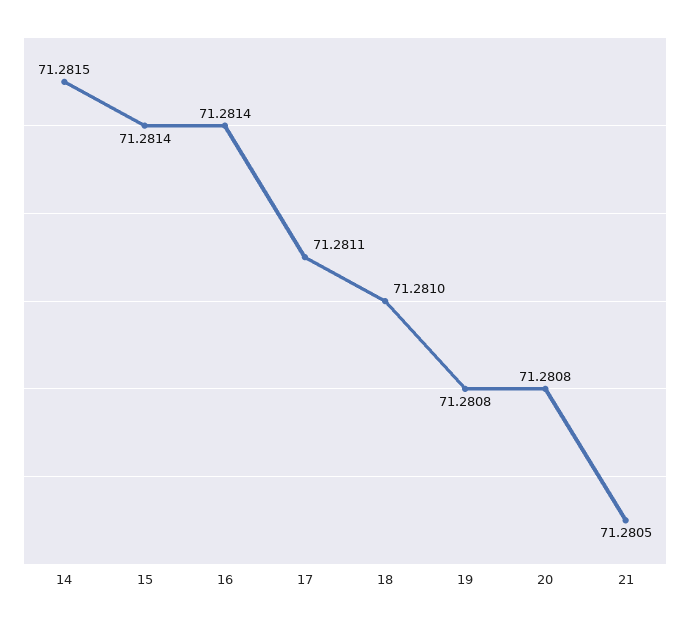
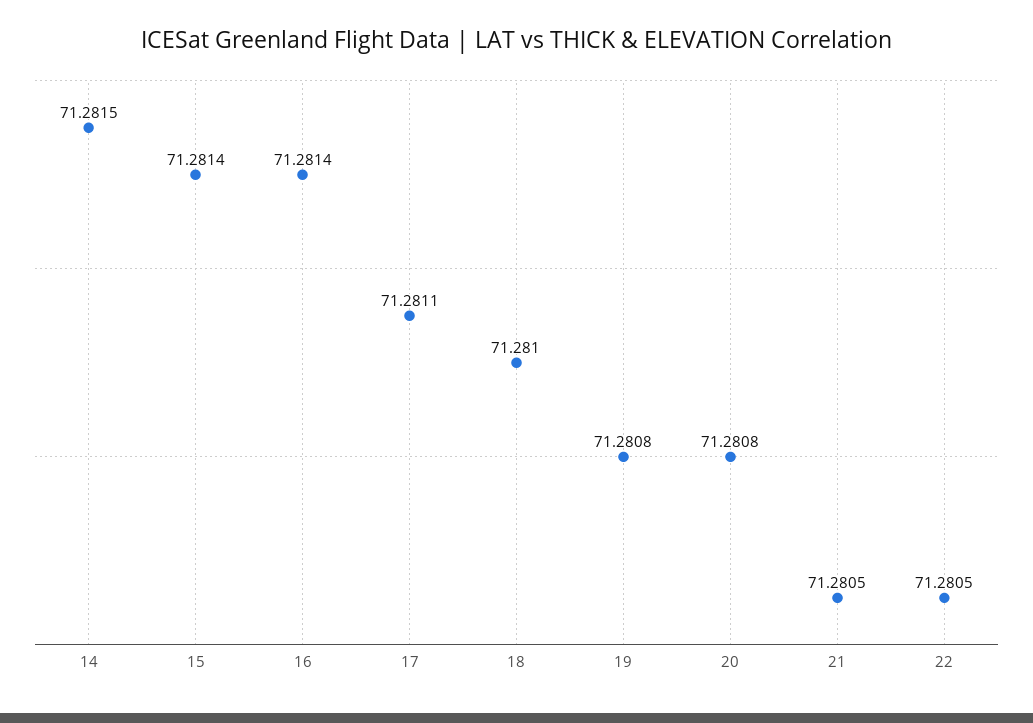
  {
    "14": 71.2815,
    "15": 71.2814,
    "16": 71.2814,
    "17": 71.2811,
    "18": 71.281,
    "19": 71.2808,
    "20": 71.2808,
-   "21": 71.2805
+   "21": 71.2805,
+   "22": 71.2805
  }

